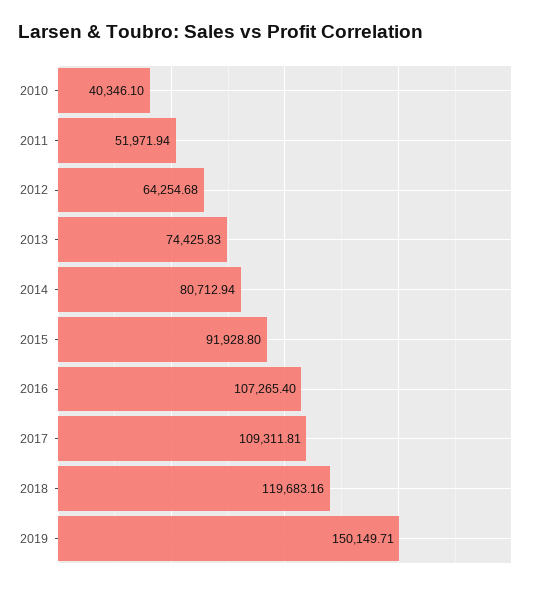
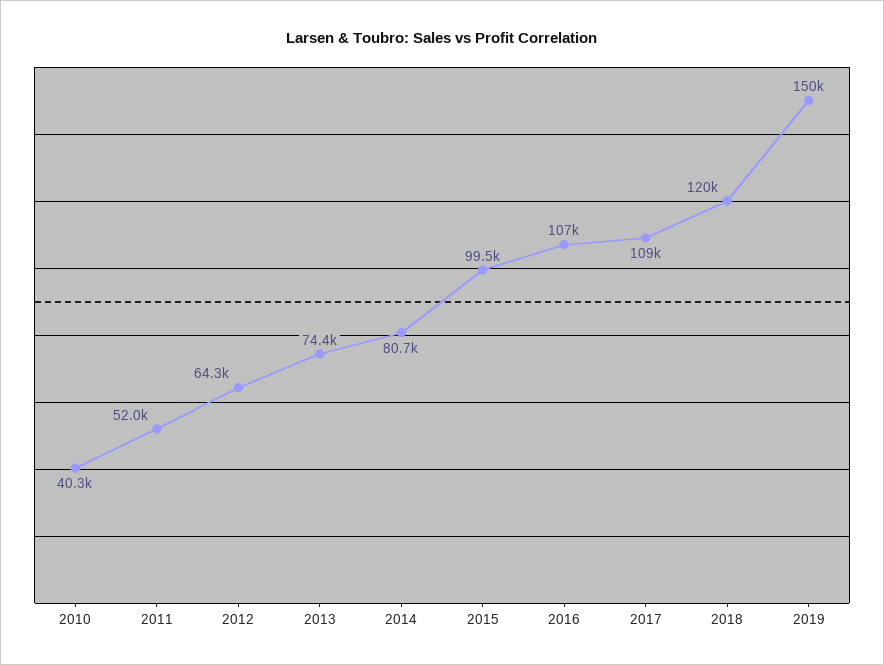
  {
    "2010": 40346.1,
    "2011": 51971.94,
    "2012": 64254.68,
    "2013": 74425.83,
    "2014": 80712.94,
-   "2015": 91928.8,
+   "2015": 99500,
    "2016": 107265.4,
    "2017": 109311.81,
    "2018": 119683.16,
    "2019": 150149.71
  }

